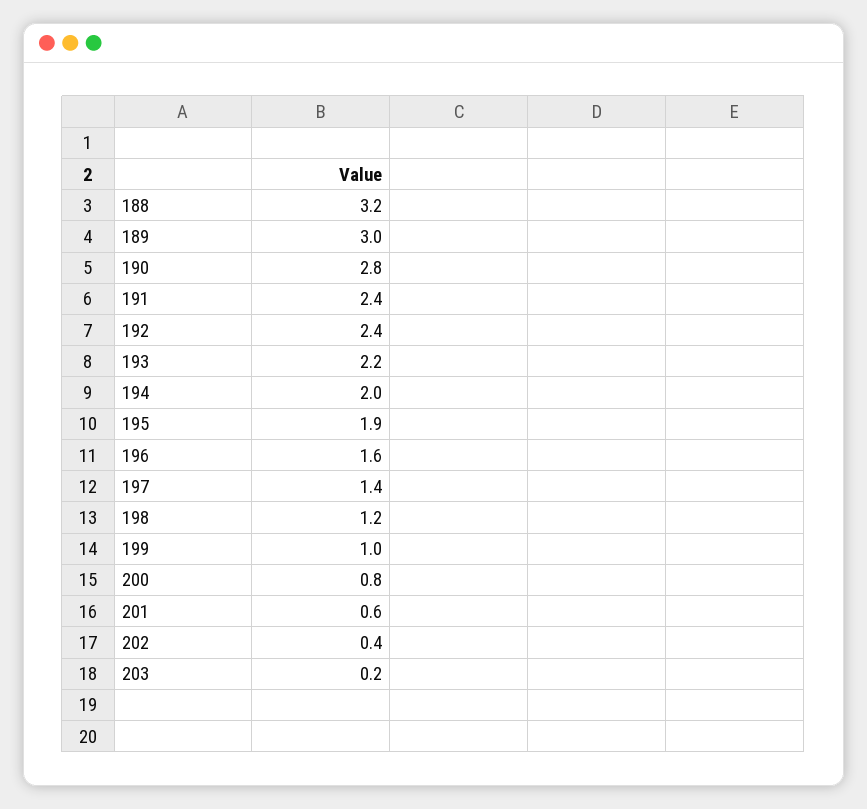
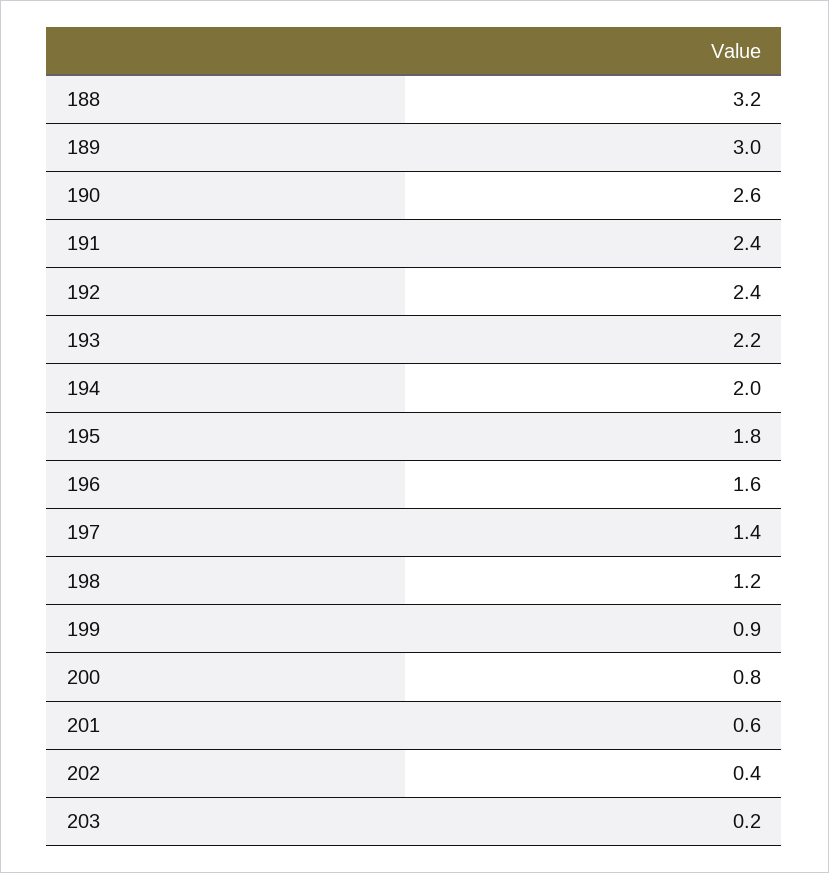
  {
    "188": 3.2,
    "189": 3,
-   "190": 2.8,
+   "190": 2.6,
    "191": 2.4,
    "192": 2.4,
    "193": 2.2,
    "194": 2,
-   "195": 1.9,
+   "195": 1.8,
    "196": 1.6,
    "197": 1.4,
    "198": 1.2,
-   "199": 1,
+   "199": 0.9,
    "200": 0.8,
    "201": 0.6,
    "202": 0.4,
    "203": 0.2
  }

